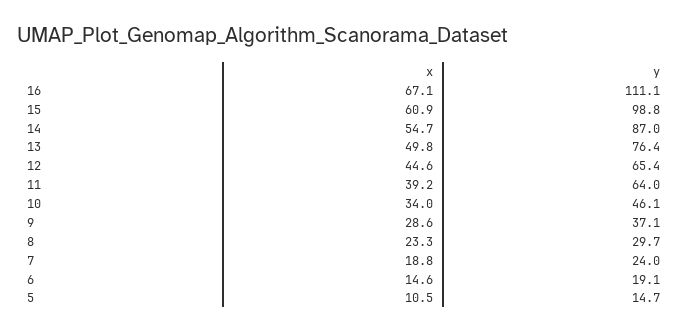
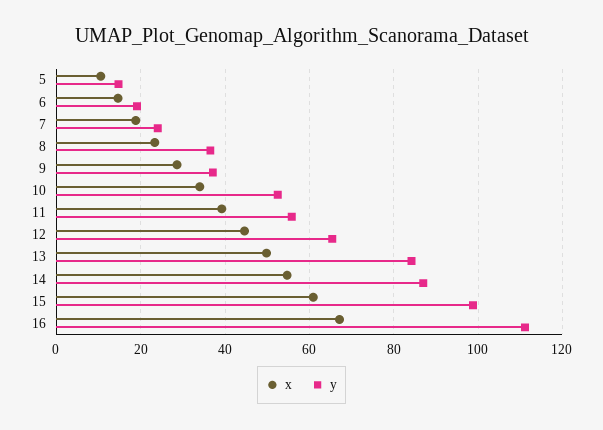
  {
    "x": {
      "16": 67.1,
      "15": 60.9,
      "14": 54.7,
      "13": 49.8,
      "12": 44.6,
      "11": 39.2,
      "10": 34,
      "9": 28.6,
      "8": 23.3,
      "7": 18.8,
      "6": 14.6,
      "5": 10.5
    },
    "y": {
      "16": 111.1,
      "15": 98.8,
      "14": 87,
-     "13": 76.4,
+     "13": 84,
      "12": 65.4,
-     "11": 64,
+     "11": 56,
-     "10": 46.1,
+     "10": 52,
      "9": 37.1,
-     "8": 29.7,
+     "8": 36,
      "7": 24,
      "6": 19.1,
      "5": 14.7
    }
  }

